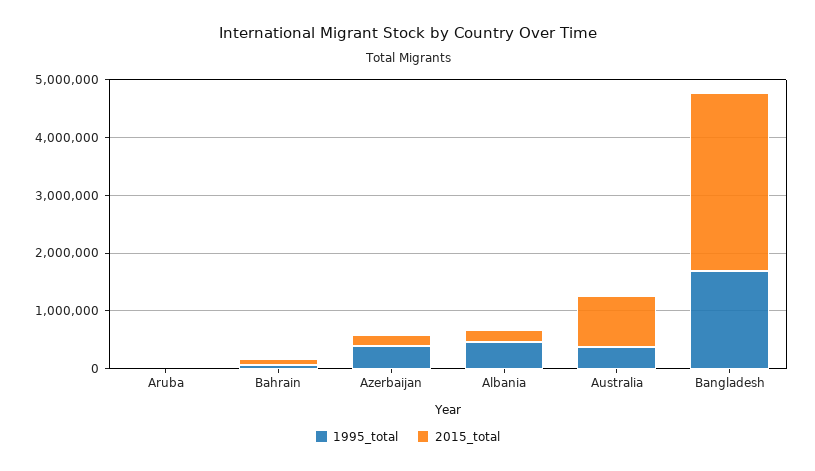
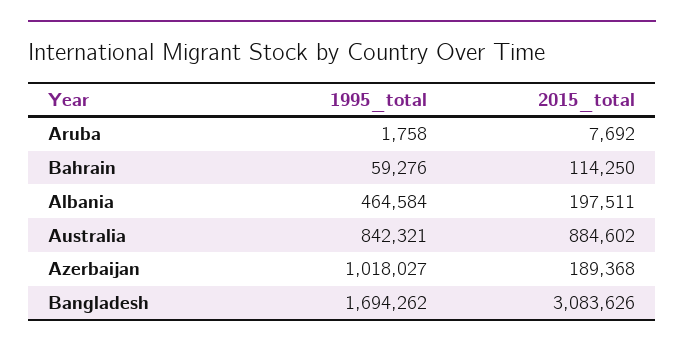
  {
    "1995_total": {
      "Aruba": 1758,
      "Bahrain": 59276,
-     "Azerbaijan": 400000,
+     "Azerbaijan": 1018027,
      "Albania": 464584,
-     "Australia": 400000,
+     "Australia": 842321,
      "Bangladesh": 1694262
    },
    "2015_total": {
      "Aruba": 7692,
      "Bahrain": 114250,
      "Azerbaijan": 189368,
      "Albania": 197511,
      "Australia": 884602,
      "Bangladesh": 3083626
    }
  }

